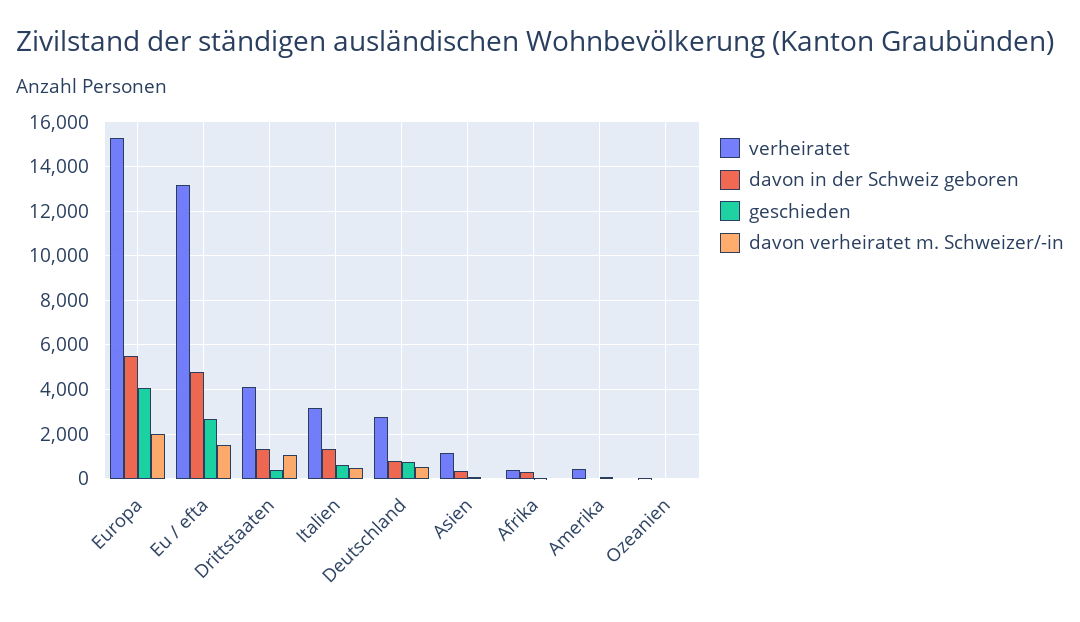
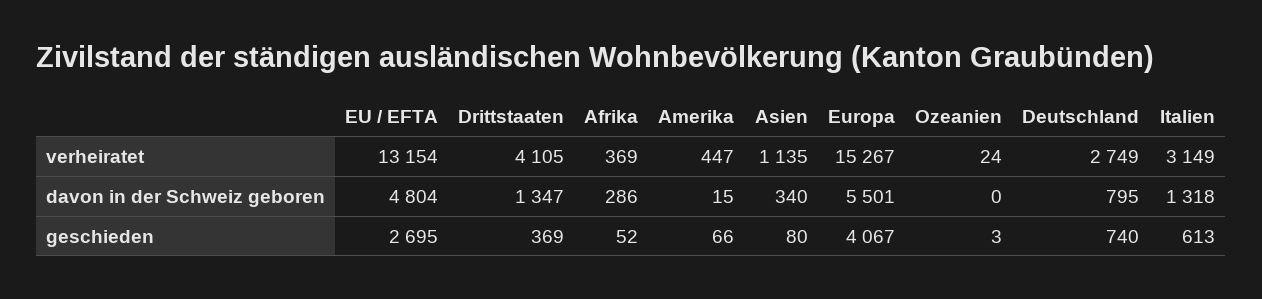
  {
    "verheiratet": {
      "Europa": 15267,
      "Eu / efta": 13154,
      "Drittstaaten": 4105,
      "Italien": 3149,
      "Deutschland": 2749,
      "Asien": 1135,
      "Afrika": 369,
      "Amerika": 447,
      "Ozeanien": 24
    },
    "davon in der Schweiz geboren": {
      "Europa": 5501,
      "Eu / efta": 4804,
      "Drittstaaten": 1347,
      "Italien": 1318,
      "Deutschland": 795,
      "Asien": 340,
      "Afrika": 286,
      "Amerika": 15,
      "Ozeanien": 0
    },
    "geschieden": {
      "Europa": 4067,
      "Eu / efta": 2695,
      "Drittstaaten": 369,
      "Italien": 613,
      "Deutschland": 740,
      "Asien": 80,
      "Afrika": 52,
      "Amerika": 66,
      "Ozeanien": 3
-   },
+   }
-   "davon verheiratet m. Schweizer/-in": {
-     "Europa": 2000,
-     "Eu / efta": 1500,
-     "Drittstaaten": 1000,
-     "Italien": 500,
-     "Deutschland": 500,
-     "Asien": 0,
-     "Afrika": 0,
-     "Amerika": 0,
-     "Ozeanien": 0
-   }
  }

